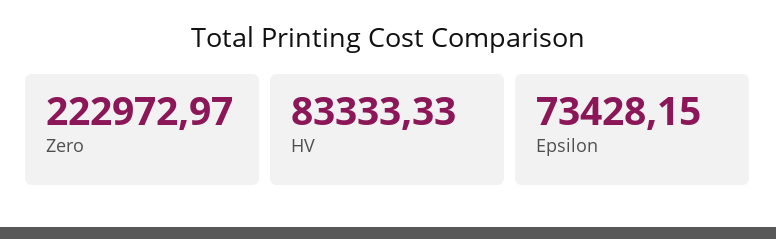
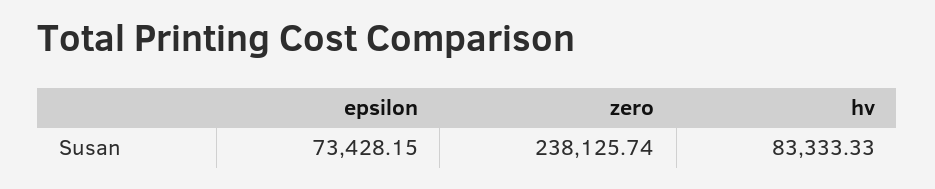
  {
-   "Zero": 222972.97,
+   "Zero": 238125.74,
    "HV": 83333.33,
    "Epsilon": 73428.15
  }

